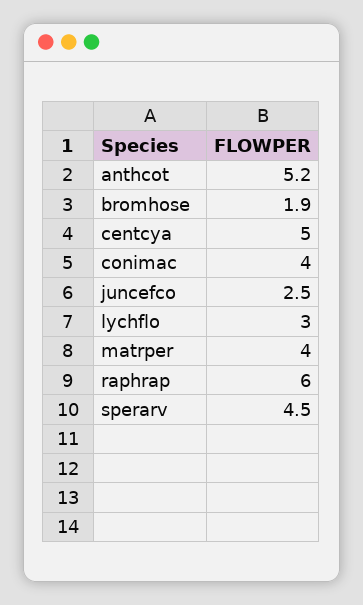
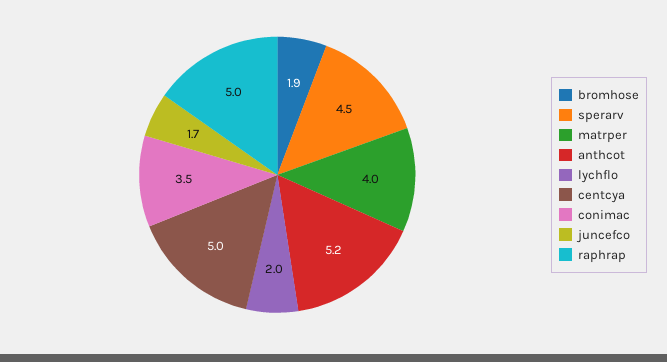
  {
    "anthcot": 5.2,
    "bromhose": 1.9,
    "centcya": 5,
-   "conimac": 4,
+   "conimac": 3.5,
-   "juncefco": 2.5,
+   "juncefco": 1.7,
-   "lychflo": 3,
+   "lychflo": 2,
    "matrper": 4,
-   "raphrap": 6,
+   "raphrap": 5,
    "sperarv": 4.5
  }

